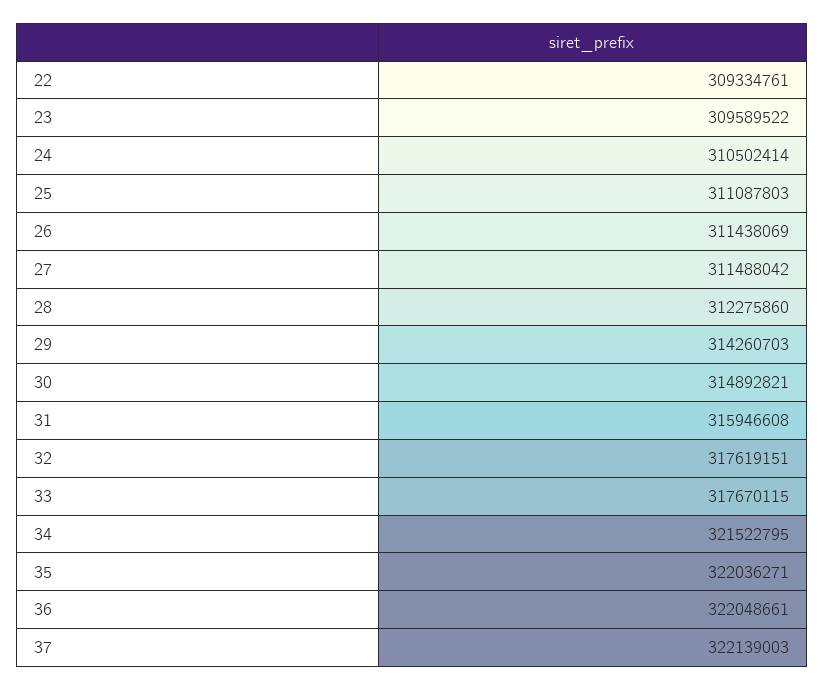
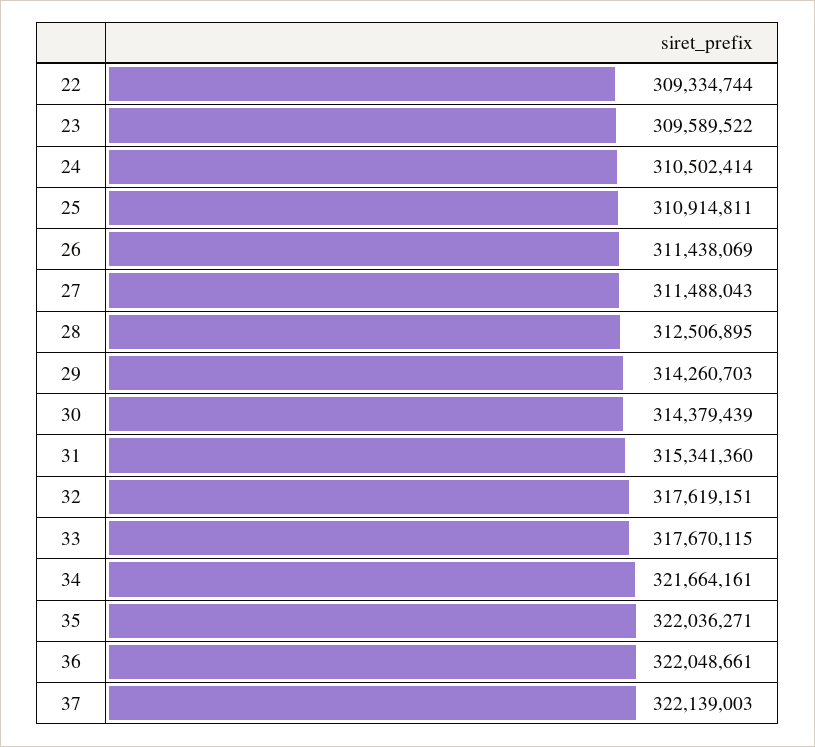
  {
-   "22": 309334761,
+   "22": 309334744,
    "23": 309589522,
    "24": 310502414,
-   "25": 311087803,
+   "25": 310914811,
    "26": 311438069,
-   "27": 311488042,
+   "27": 311488043,
-   "28": 312275860,
+   "28": 312506895,
    "29": 314260703,
-   "30": 314892821,
+   "30": 314379439,
-   "31": 315946608,
+   "31": 315341360,
    "32": 317619151,
    "33": 317670115,
-   "34": 321522795,
+   "34": 321664161,
    "35": 322036271,
    "36": 322048661,
    "37": 322139003
  }

